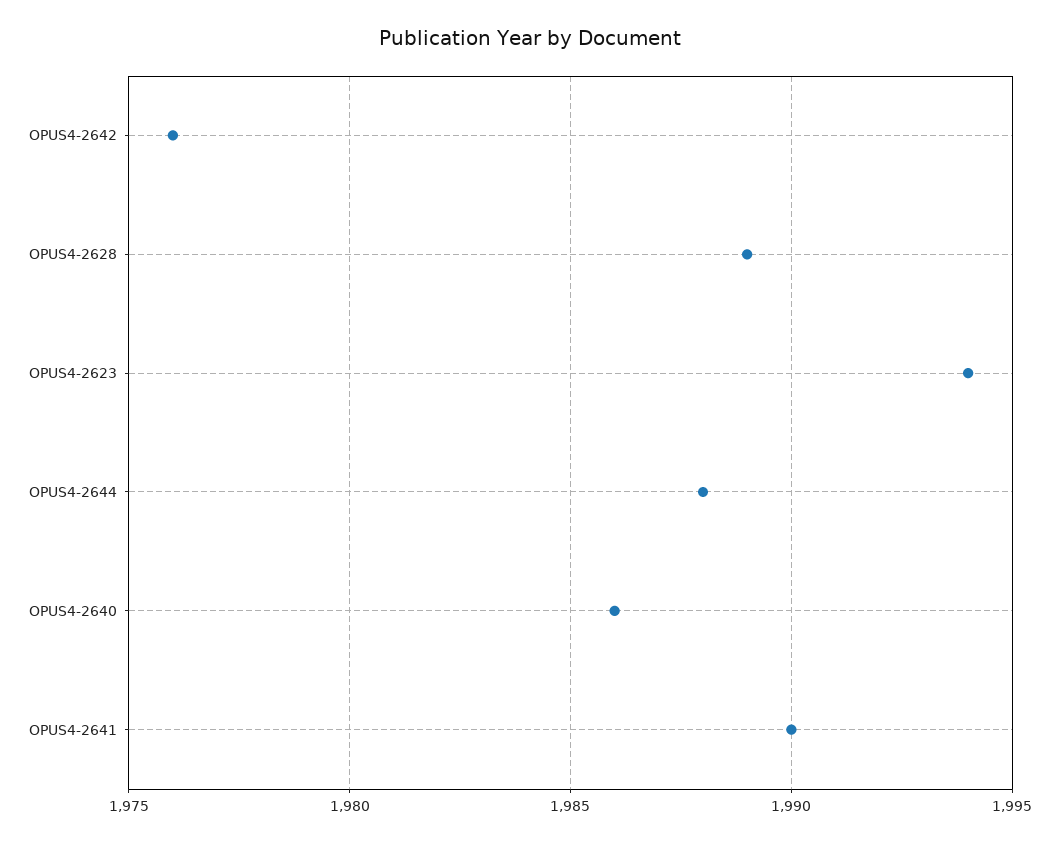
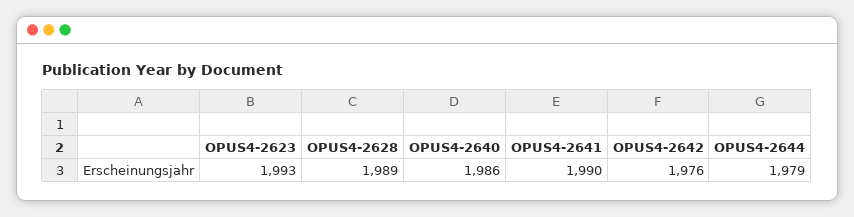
  {
    "OPUS4-2642": 1976,
    "OPUS4-2628": 1989,
-   "OPUS4-2623": 1994,
+   "OPUS4-2623": 1993,
-   "OPUS4-2644": 1988,
+   "OPUS4-2644": 1979,
    "OPUS4-2640": 1986,
    "OPUS4-2641": 1990
  }

